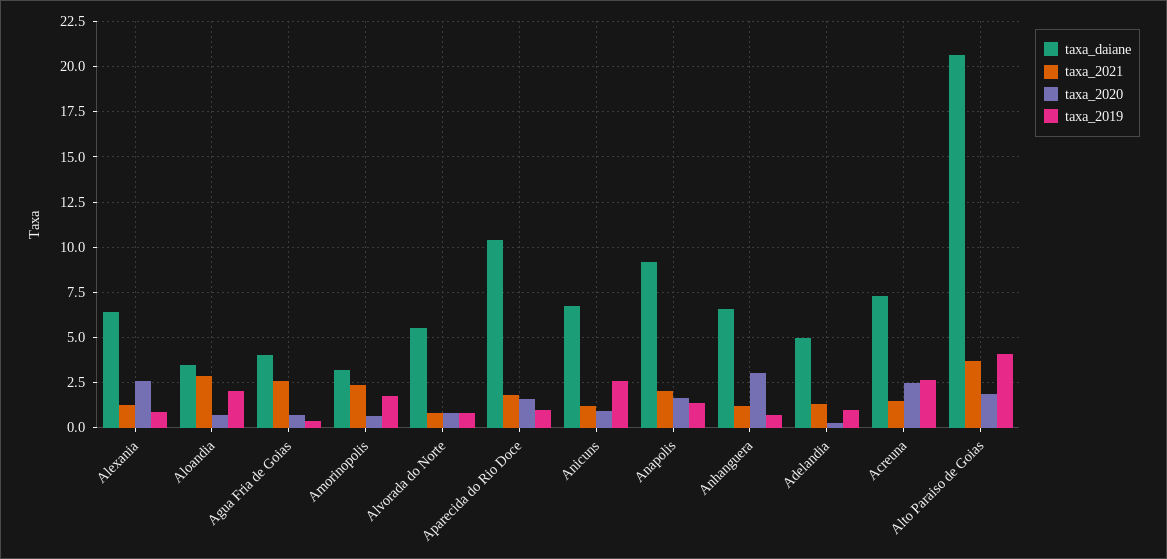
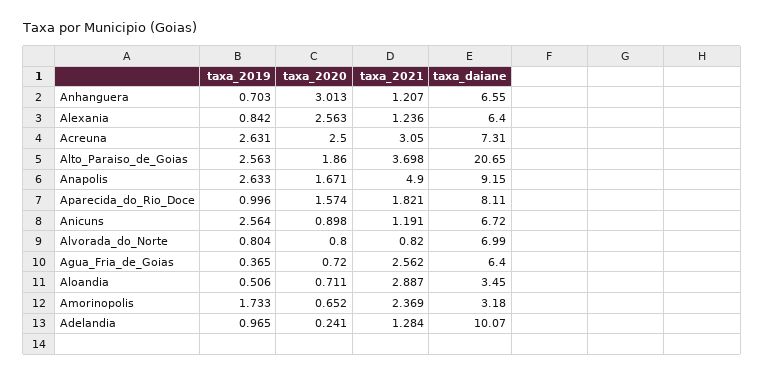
  {
    "taxa_daiane": {
      "Alexania": 6.4,
      "Aloandia": 3.45,
-     "Agua Fria de Goias": 4,
+     "Agua Fria de Goias": 6.4,
      "Amorinopolis": 3.18,
-     "Alvorada do Norte": 5.5,
+     "Alvorada do Norte": 6.99,
-     "Aparecida do Rio Doce": 10.5,
+     "Aparecida do Rio Doce": 8.11,
      "Anicuns": 6.72,
      "Anapolis": 9.15,
      "Anhanguera": 6.55,
-     "Adelandia": 5,
+     "Adelandia": 10.07,
      "Acreuna": 7.31,
      "Alto Paraiso de Goias": 20.65
    },
    "taxa_2021": {
      "Alexania": 1.236,
      "Aloandia": 2.887,
      "Agua Fria de Goias": 2.562,
      "Amorinopolis": 2.369,
      "Alvorada do Norte": 0.82,
      "Aparecida do Rio Doce": 1.821,
      "Anicuns": 1.191,
-     "Anapolis": 2,
+     "Anapolis": 4.9,
      "Anhanguera": 1.207,
      "Adelandia": 1.284,
-     "Acreuna": 1.5,
+     "Acreuna": 3.05,
      "Alto Paraiso de Goias": 3.698
    },
    "taxa_2020": {
      "Alexania": 2.563,
      "Aloandia": 0.711,
      "Agua Fria de Goias": 0.72,
      "Amorinopolis": 0.652,
      "Alvorada do Norte": 0.8,
      "Aparecida do Rio Doce": 1.574,
      "Anicuns": 0.898,
      "Anapolis": 1.671,
      "Anhanguera": 3.013,
      "Adelandia": 0.241,
      "Acreuna": 2.5,
      "Alto Paraiso de Goias": 1.86
    },
    "taxa_2019": {
      "Alexania": 0.842,
-     "Aloandia": 2,
+     "Aloandia": 0.506,
      "Agua Fria de Goias": 0.365,
      "Amorinopolis": 1.733,
      "Alvorada do Norte": 0.804,
      "Aparecida do Rio Doce": 0.996,
      "Anicuns": 2.564,
-     "Anapolis": 1.5,
+     "Anapolis": 2.633,
      "Anhanguera": 0.703,
      "Adelandia": 0.965,
      "Acreuna": 2.631,
-     "Alto Paraiso de Goias": 4
+     "Alto Paraiso de Goias": 2.563
    }
  }

